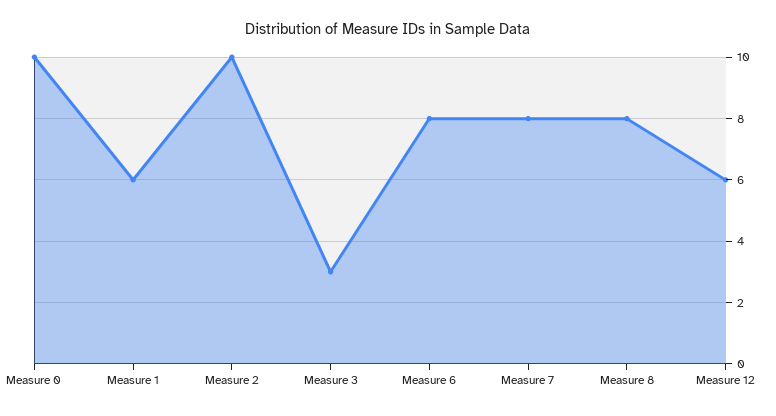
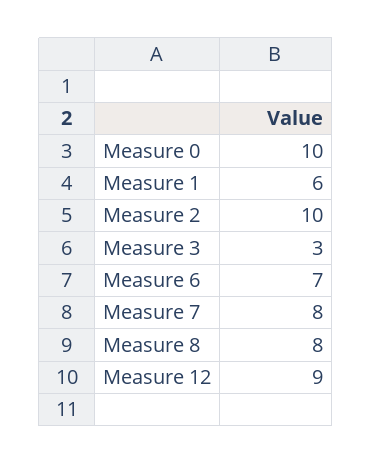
  {
    "Measure 0": 10,
    "Measure 1": 6,
    "Measure 2": 10,
    "Measure 3": 3,
-   "Measure 6": 8,
+   "Measure 6": 7,
    "Measure 7": 8,
    "Measure 8": 8,
-   "Measure 12": 6
+   "Measure 12": 9
  }

